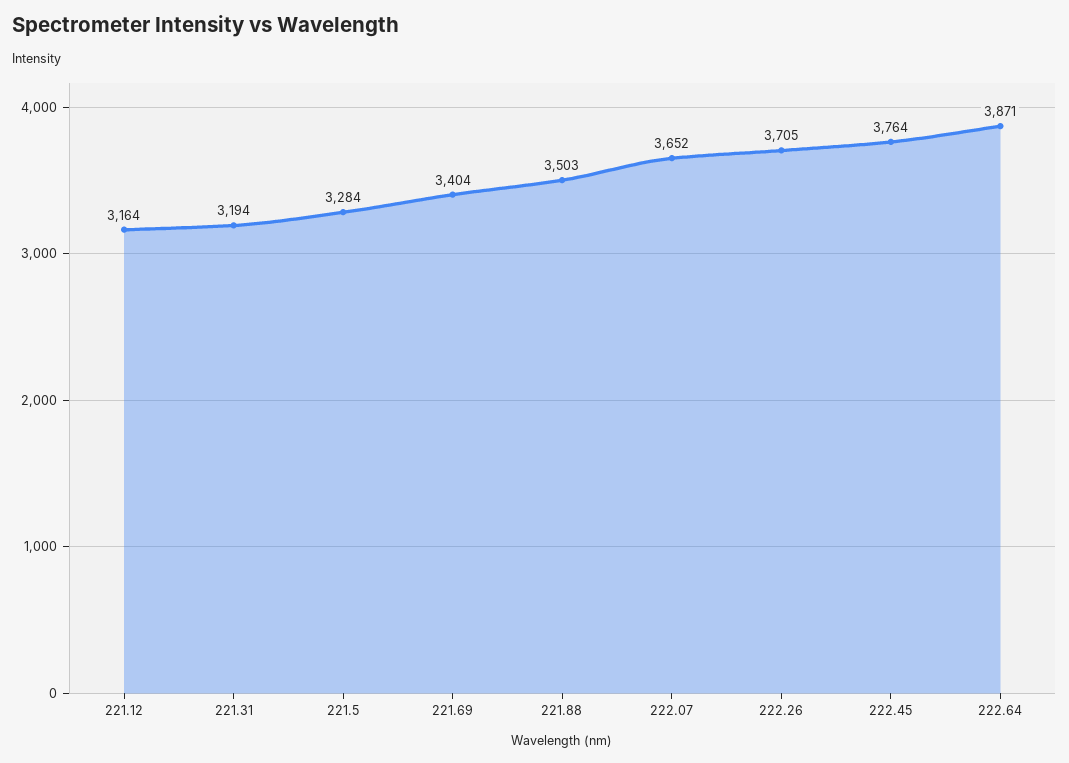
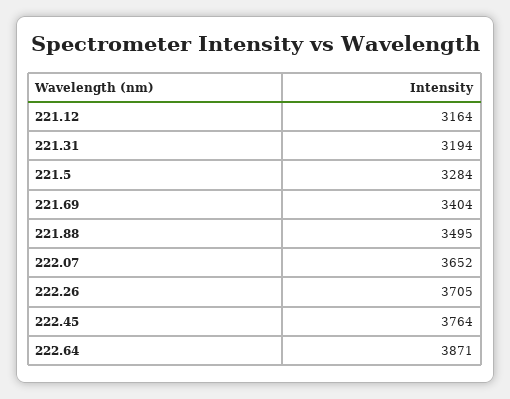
  {
    "221.12": 3164,
    "221.31": 3194,
    "221.5": 3284,
    "221.69": 3404,
-   "221.88": 3503,
+   "221.88": 3495,
    "222.07": 3652,
    "222.26": 3705,
    "222.45": 3764,
    "222.64": 3871
  }

